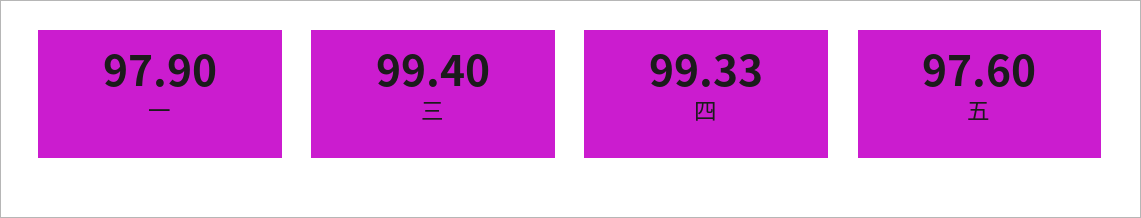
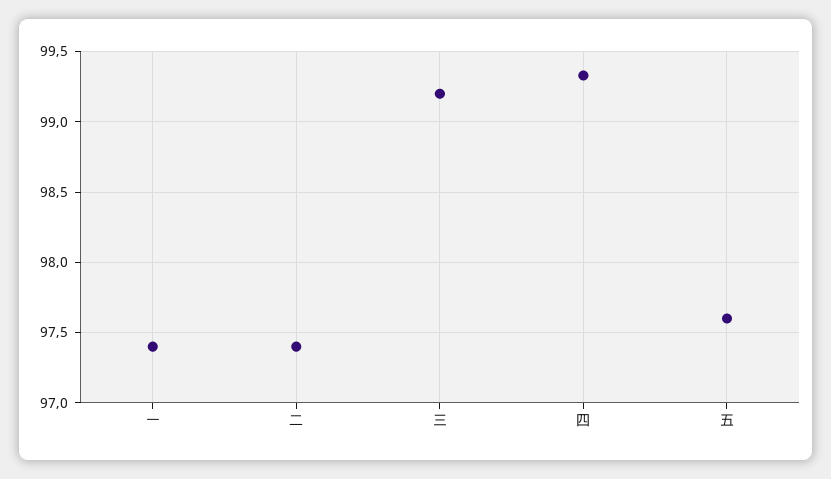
  {
-   "一": 97.9,
+   "一": 97.4,
-   "三": 99.4,
+   "三": 99.2,
    "四": 99.33,
-   "五": 97.6
+   "五": 97.6,
+   "二": 97.4
  }

